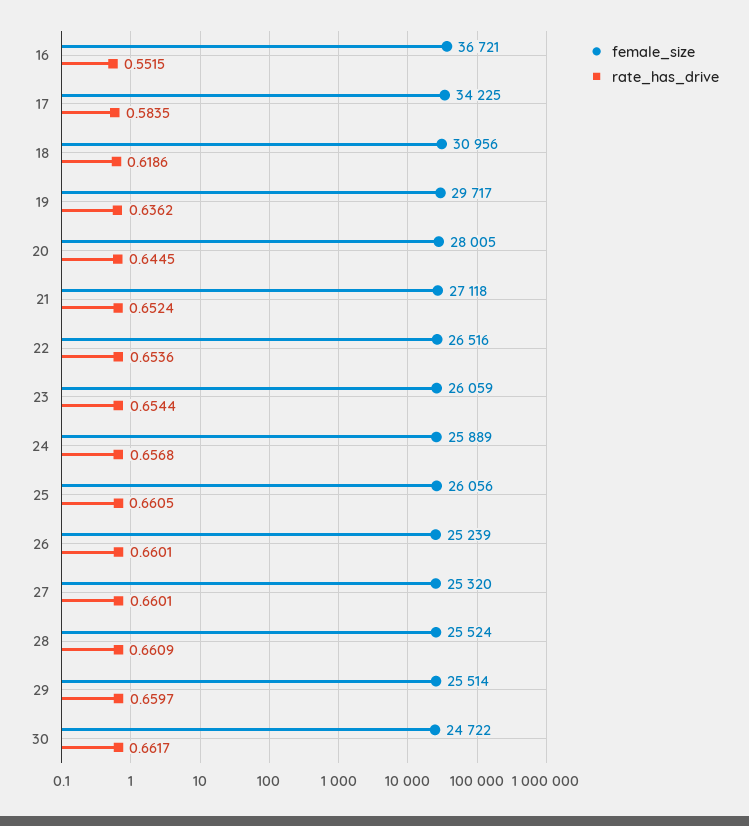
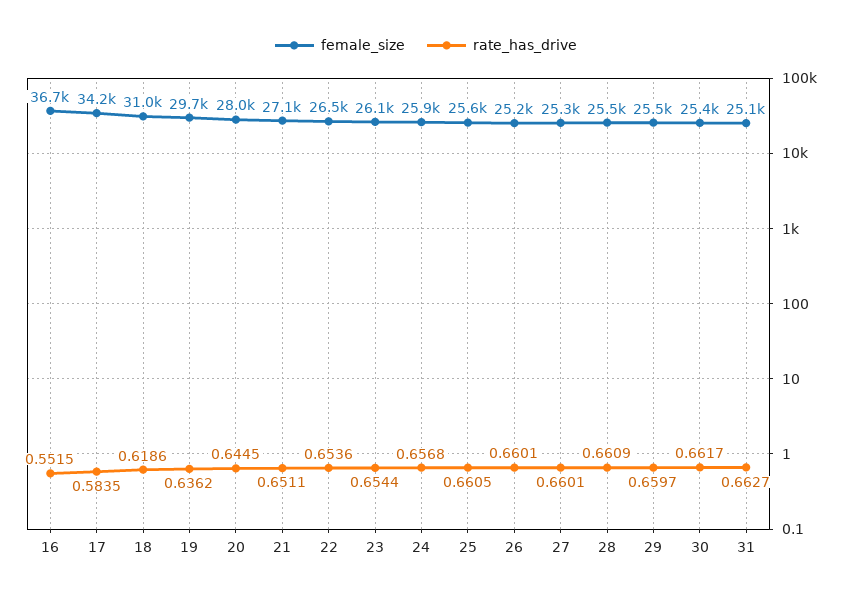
  {
    "female_size": {
      "16": 36721,
      "17": 34225,
      "18": 30956,
      "19": 29717,
      "20": 28005,
      "21": 27118,
      "22": 26516,
      "23": 26059,
      "24": 25889,
-     "25": 26056,
+     "25": 25600,
      "26": 25239,
      "27": 25320,
      "28": 25524,
      "29": 25514,
-     "30": 24722
+     "30": 25400,
+     "31": 25100
    },
    "rate_has_drive": {
      "16": 0.5515,
      "17": 0.5835,
      "18": 0.6186,
      "19": 0.6362,
      "20": 0.6445,
-     "21": 0.6524,
+     "21": 0.6511,
      "22": 0.6536,
      "23": 0.6544,
      "24": 0.6568,
      "25": 0.6605,
      "26": 0.6601,
      "27": 0.6601,
      "28": 0.6609,
      "29": 0.6597,
-     "30": 0.6617
+     "30": 0.6617,
+     "31": 0.6627
    }
  }

